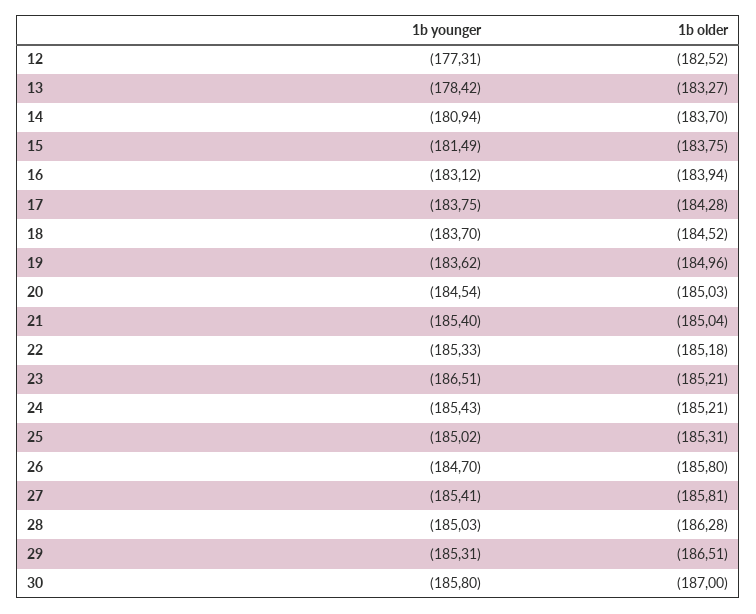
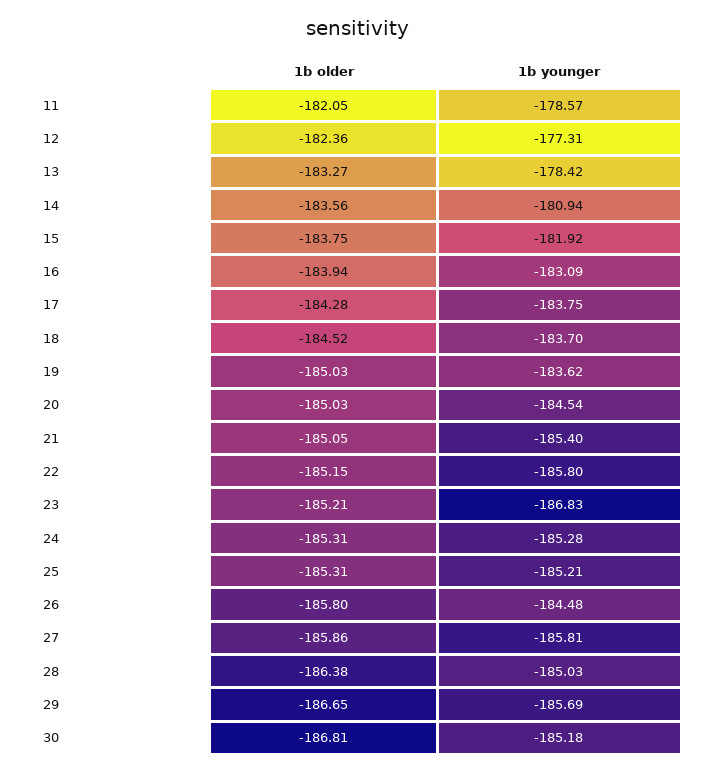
  {
    "1b younger": {
      "12": -177.31,
      "13": -178.42,
      "14": -180.94,
-     "15": -181.49,
+     "15": -181.92,
-     "16": -183.12,
+     "16": -183.09,
      "17": -183.75,
      "18": -183.7,
      "19": -183.62,
      "20": -184.54,
      "21": -185.4,
-     "22": -185.33,
+     "22": -185.8,
-     "23": -186.51,
+     "23": -186.83,
-     "24": -185.43,
+     "24": -185.28,
-     "25": -185.02,
+     "25": -185.21,
-     "26": -184.7,
+     "26": -184.48,
-     "27": -185.41,
+     "27": -185.81,
      "28": -185.03,
-     "29": -185.31,
+     "29": -185.69,
-     "30": -185.8
+     "30": -185.18,
+     "11": -178.57
    },
    "1b older": {
-     "12": -182.52,
+     "12": -182.36,
      "13": -183.27,
-     "14": -183.7,
+     "14": -183.56,
      "15": -183.75,
      "16": -183.94,
      "17": -184.28,
      "18": -184.52,
-     "19": -184.96,
+     "19": -185.03,
      "20": -185.03,
-     "21": -185.04,
+     "21": -185.05,
-     "22": -185.18,
+     "22": -185.15,
      "23": -185.21,
-     "24": -185.21,
+     "24": -185.31,
      "25": -185.31,
      "26": -185.8,
-     "27": -185.81,
+     "27": -185.86,
-     "28": -186.28,
+     "28": -186.38,
-     "29": -186.51,
+     "29": -186.65,
-     "30": -187
+     "30": -186.81,
+     "11": -182.05
    }
  }

